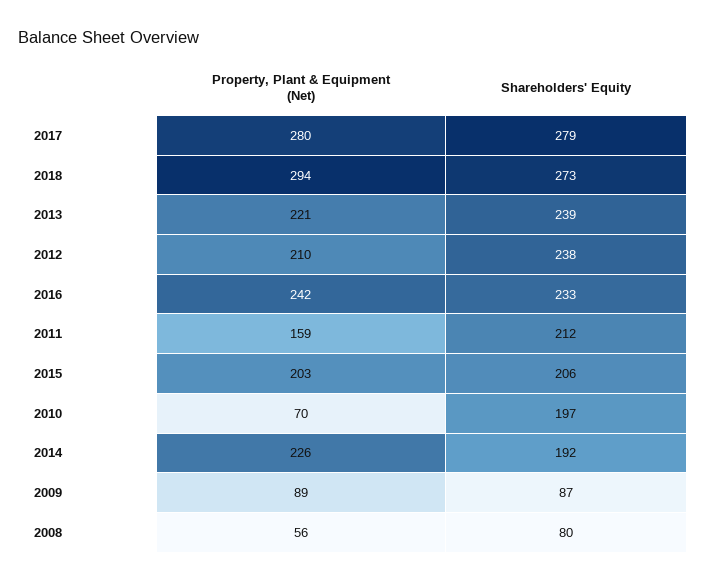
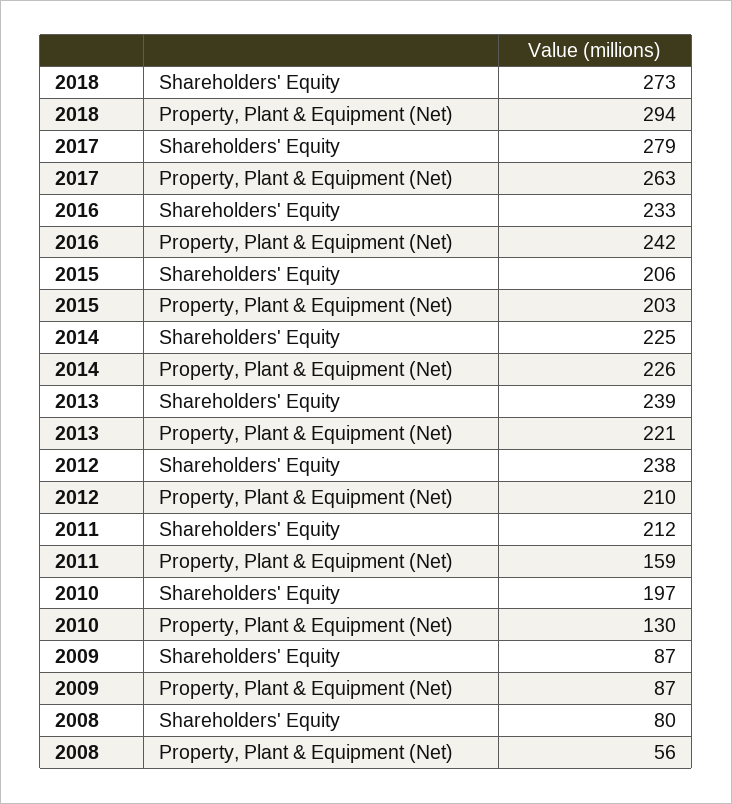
  {
    "Property, Plant & Equipment (Net)": {
-     "2017": 280,
+     "2017": 263,
      "2018": 294,
      "2013": 221,
      "2012": 210,
      "2016": 242,
      "2011": 159,
      "2015": 203,
-     "2010": 70,
+     "2010": 130,
      "2014": 226,
-     "2009": 89,
+     "2009": 87,
      "2008": 56
    },
    "Shareholders' Equity": {
      "2017": 279,
      "2018": 273,
      "2013": 239,
      "2012": 238,
      "2016": 233,
      "2011": 212,
      "2015": 206,
      "2010": 197,
-     "2014": 192,
+     "2014": 225,
      "2009": 87,
      "2008": 80
    }
  }

